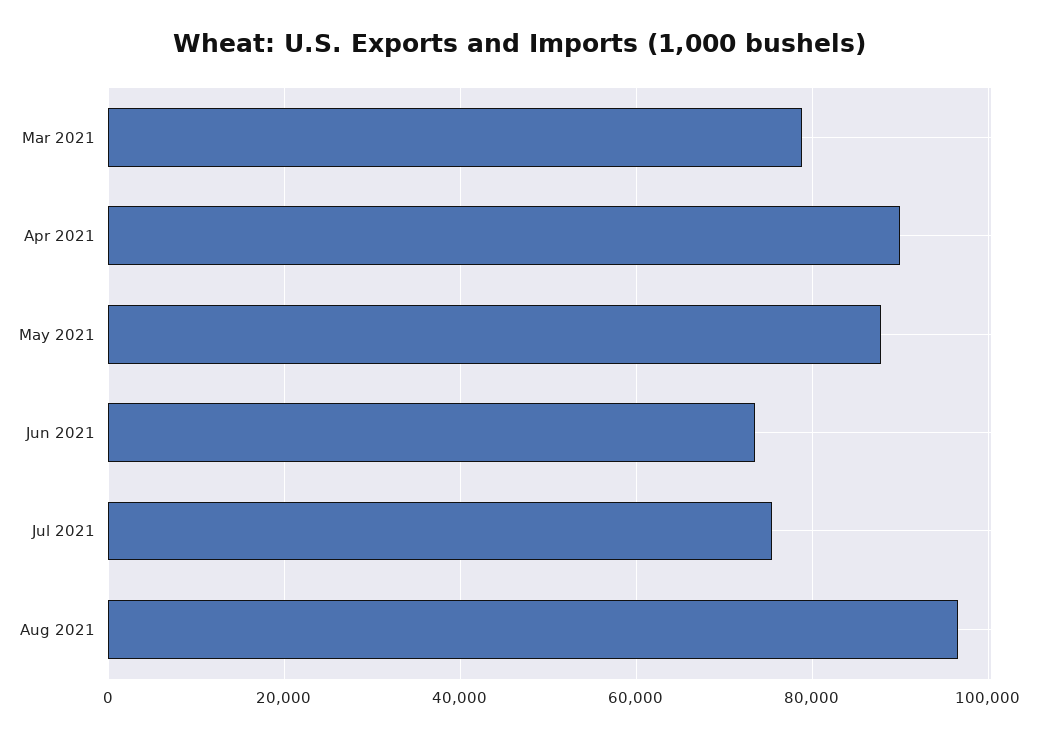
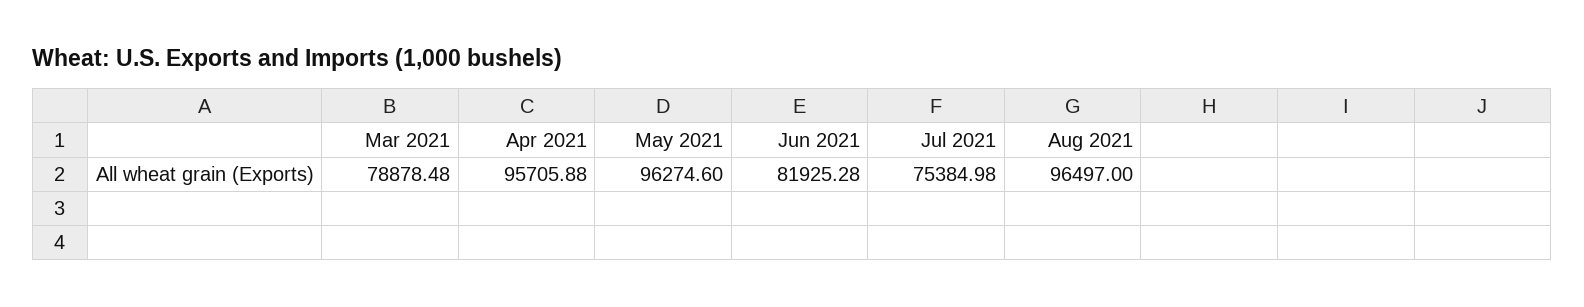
  {
    "Mar 2021": 78878.48,
-   "Apr 2021": 90000,
+   "Apr 2021": 95705.88,
-   "May 2021": 88000,
+   "May 2021": 96274.6,
-   "Jun 2021": 74000,
+   "Jun 2021": 81925.28,
    "Jul 2021": 75384.98,
    "Aug 2021": 96497
  }

